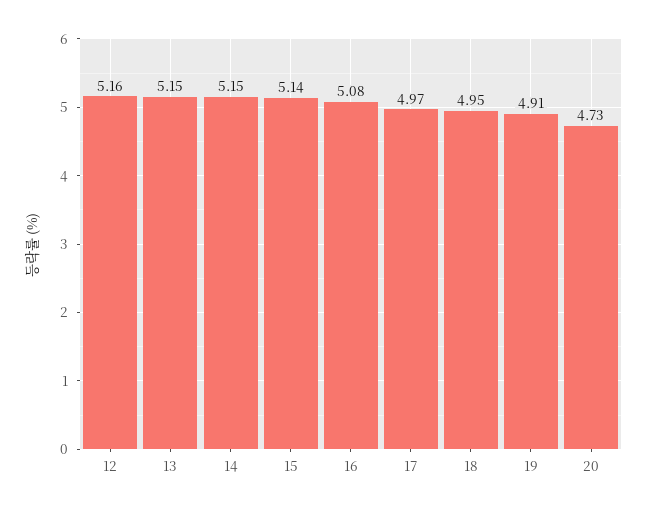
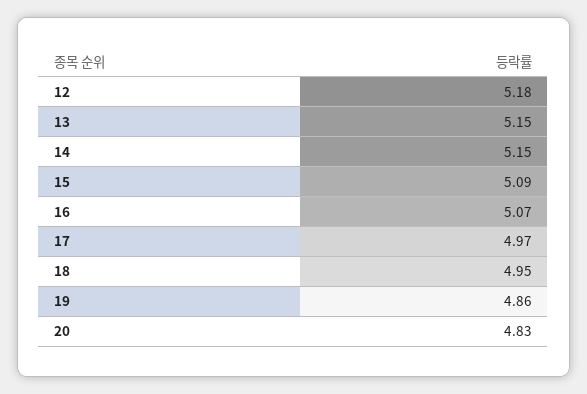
  {
-   "12": 5.16,
+   "12": 5.18,
    "13": 5.15,
    "14": 5.15,
-   "15": 5.14,
+   "15": 5.09,
-   "16": 5.08,
+   "16": 5.07,
    "17": 4.97,
    "18": 4.95,
-   "19": 4.91,
+   "19": 4.86,
-   "20": 4.73
+   "20": 4.83
  }

